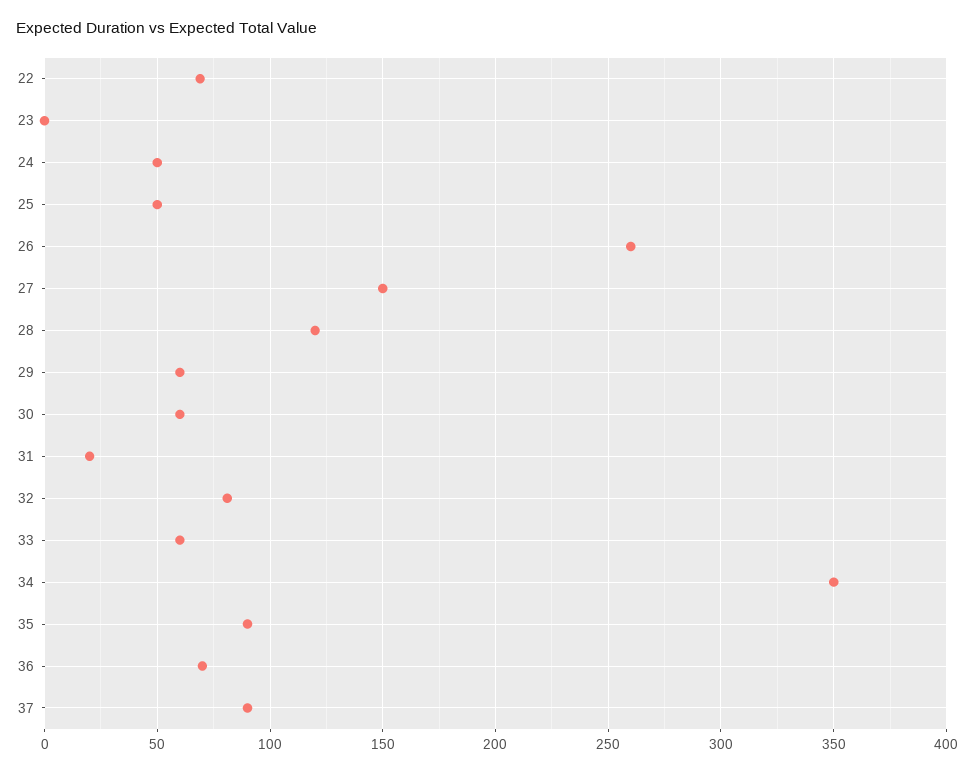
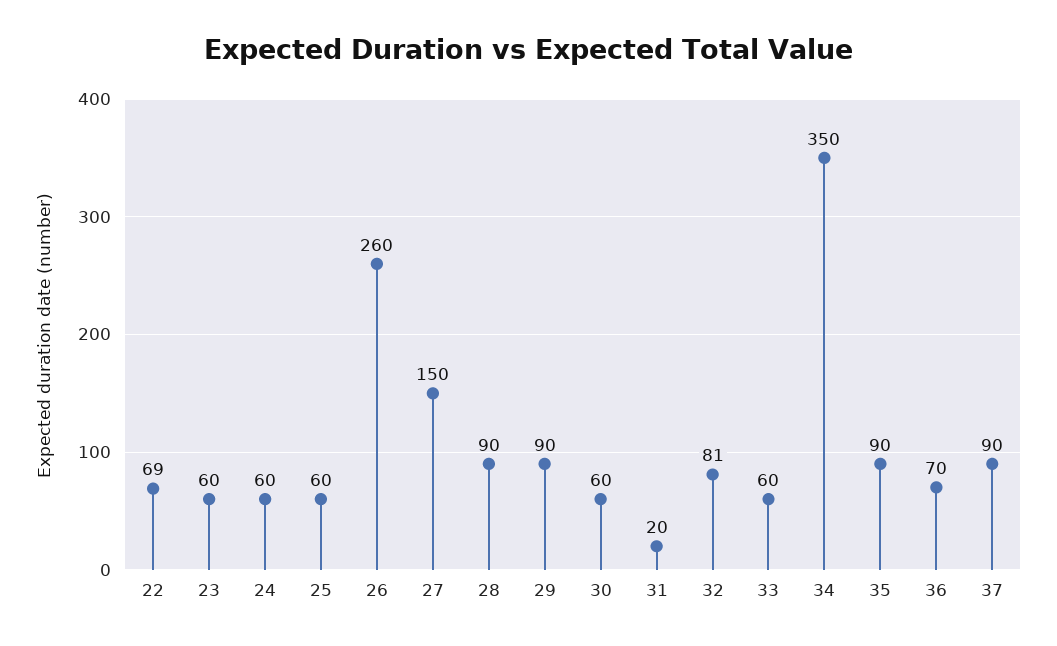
  {
    "22": 69,
-   "23": 0,
+   "23": 60,
-   "24": 50,
+   "24": 60,
-   "25": 50,
+   "25": 60,
    "26": 260,
    "27": 150,
-   "28": 120,
+   "28": 90,
-   "29": 60,
+   "29": 90,
    "30": 60,
    "31": 20,
    "32": 81,
    "33": 60,
    "34": 350,
    "35": 90,
    "36": 70,
    "37": 90
  }

